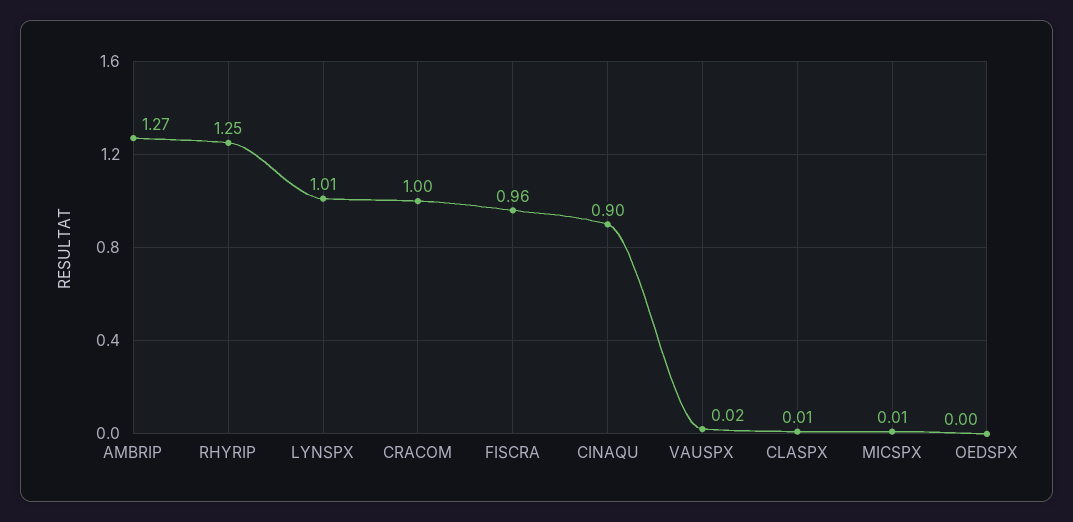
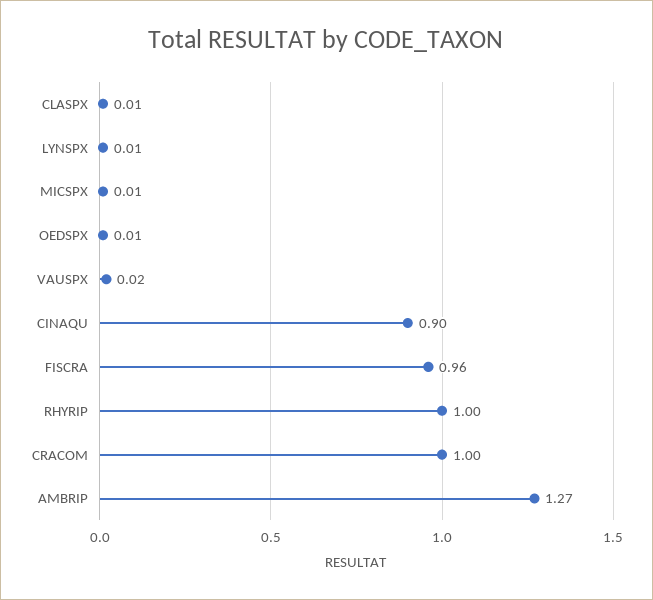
  {
    "AMBRIP": 1.27,
-   "RHYRIP": 1.25,
+   "RHYRIP": 1,
-   "LYNSPX": 1.01,
+   "LYNSPX": 0.01,
    "CRACOM": 1,
    "FISCRA": 0.96,
    "CINAQU": 0.9,
    "VAUSPX": 0.02,
    "CLASPX": 0.01,
    "MICSPX": 0.01,
-   "OEDSPX": 0
+   "OEDSPX": 0.01
  }

